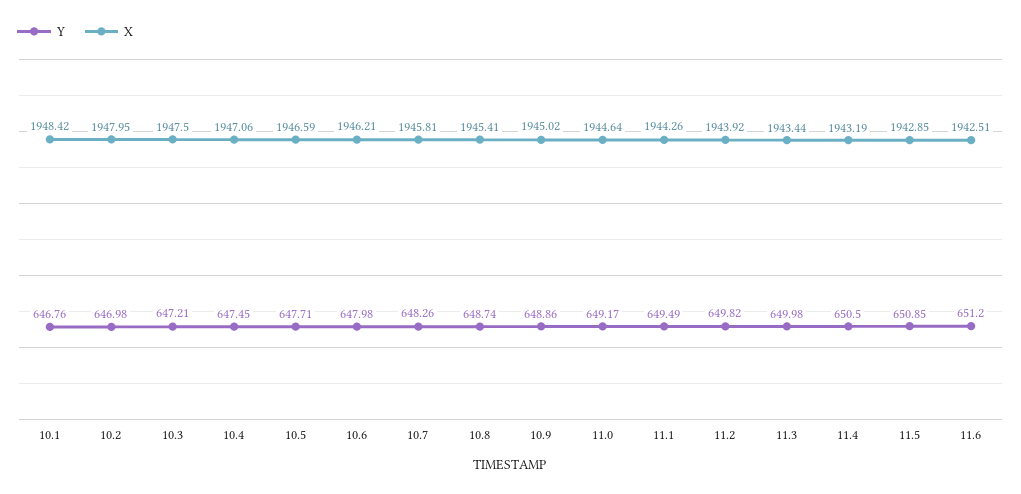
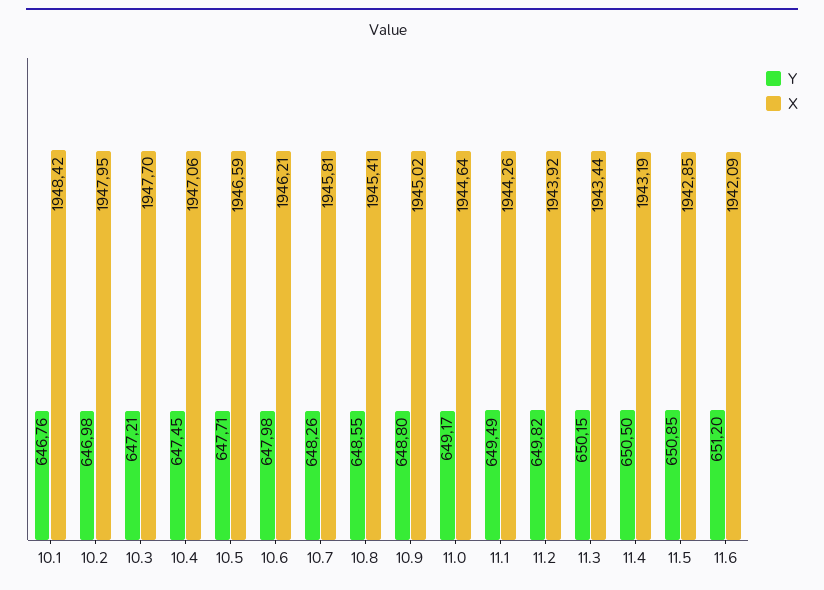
  {
    "Y": {
      "10.1": 646.76,
      "10.2": 646.98,
      "10.3": 647.21,
      "10.4": 647.45,
      "10.5": 647.71,
      "10.6": 647.98,
      "10.7": 648.26,
-     "10.8": 648.74,
+     "10.8": 648.55,
-     "10.9": 648.86,
+     "10.9": 648.8,
      "11.0": 649.17,
      "11.1": 649.49,
      "11.2": 649.82,
-     "11.3": 649.98,
+     "11.3": 650.15,
      "11.4": 650.5,
      "11.5": 650.85,
      "11.6": 651.2
    },
    "X": {
      "10.1": 1948.42,
      "10.2": 1947.95,
-     "10.3": 1947.5,
+     "10.3": 1947.7,
      "10.4": 1947.06,
      "10.5": 1946.59,
      "10.6": 1946.21,
      "10.7": 1945.81,
      "10.8": 1945.41,
      "10.9": 1945.02,
      "11.0": 1944.64,
      "11.1": 1944.26,
      "11.2": 1943.92,
      "11.3": 1943.44,
      "11.4": 1943.19,
      "11.5": 1942.85,
-     "11.6": 1942.51
+     "11.6": 1942.09
    }
  }

